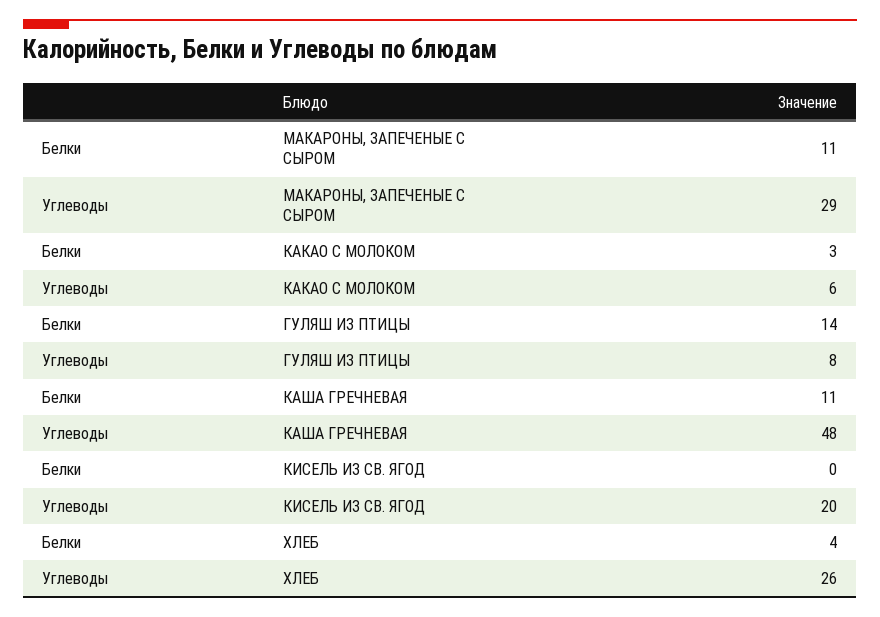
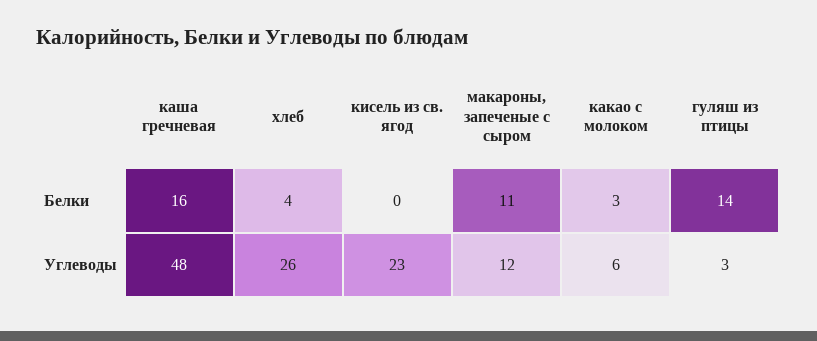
  {
    "Белки": {
      "МАКАРОНЫ, ЗАПЕЧЕНЫЕ С СЫРОМ": 11,
      "КАКАО С МОЛОКОМ": 3,
      "ГУЛЯШ ИЗ ПТИЦЫ": 14,
-     "КАША ГРЕЧНЕВАЯ": 11,
+     "КАША ГРЕЧНЕВАЯ": 16,
      "КИСЕЛЬ ИЗ СВ. ЯГОД": 0,
      "ХЛЕБ": 4
    },
    "Углеводы": {
-     "МАКАРОНЫ, ЗАПЕЧЕНЫЕ С СЫРОМ": 29,
+     "МАКАРОНЫ, ЗАПЕЧЕНЫЕ С СЫРОМ": 12,
      "КАКАО С МОЛОКОМ": 6,
-     "ГУЛЯШ ИЗ ПТИЦЫ": 8,
+     "ГУЛЯШ ИЗ ПТИЦЫ": 3,
      "КАША ГРЕЧНЕВАЯ": 48,
-     "КИСЕЛЬ ИЗ СВ. ЯГОД": 20,
+     "КИСЕЛЬ ИЗ СВ. ЯГОД": 23,
      "ХЛЕБ": 26
    }
  }

